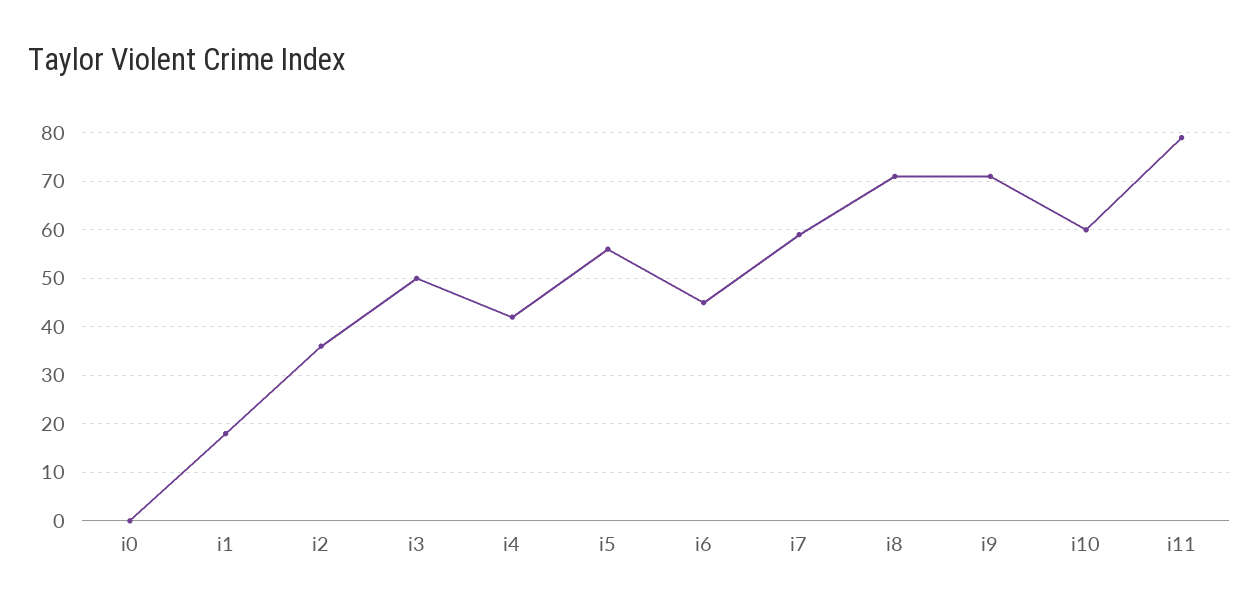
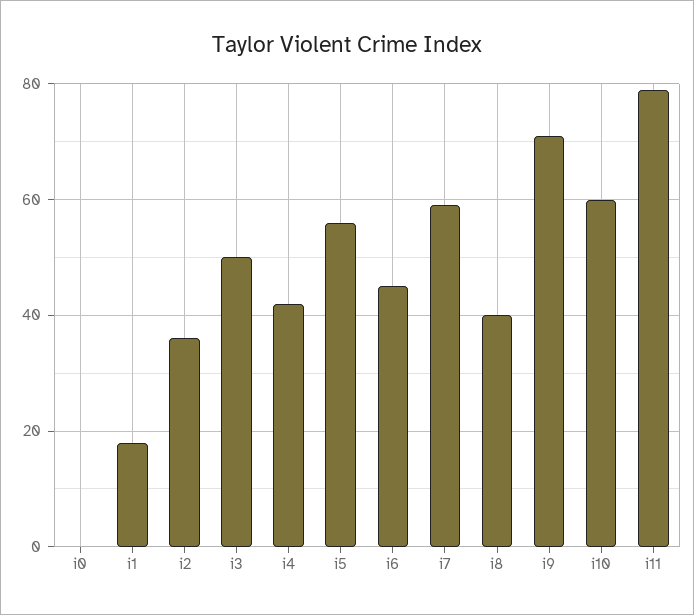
  {
    "i0": 0,
    "i1": 20,
    "i2": 35,
    "i3": 50,
    "i4": 40,
    "i5": 55,
    "i6": 45,
    "i7": 60,
-   "i8": 70,
+   "i8": 40,
    "i9": 70,
    "i10": 60,
    "i11": 80
  }

